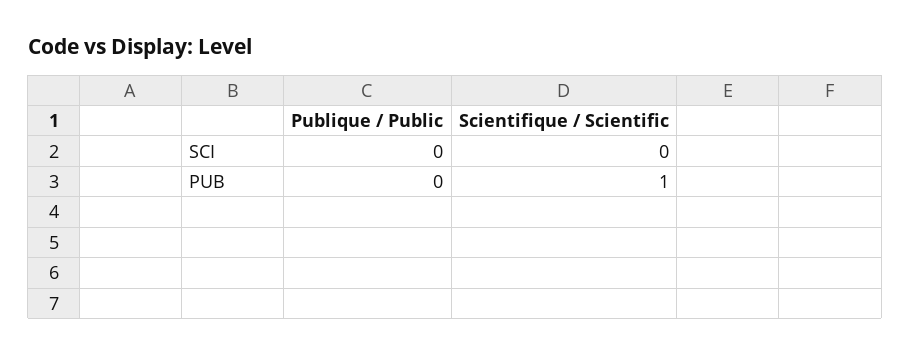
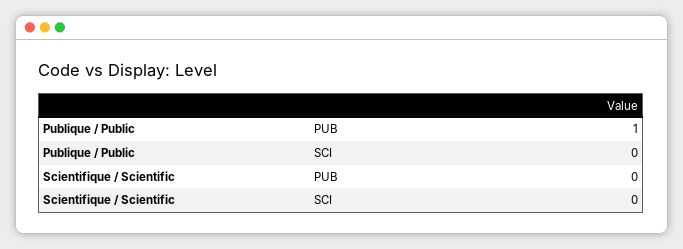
  {
    "Publique / Public": {
      "SCI": 0,
-     "PUB": 0
+     "PUB": 1
    },
    "Scientifique / Scientific": {
      "SCI": 0,
-     "PUB": 1
+     "PUB": 0
    }
  }

